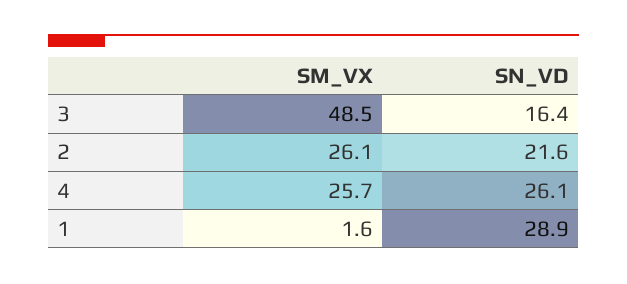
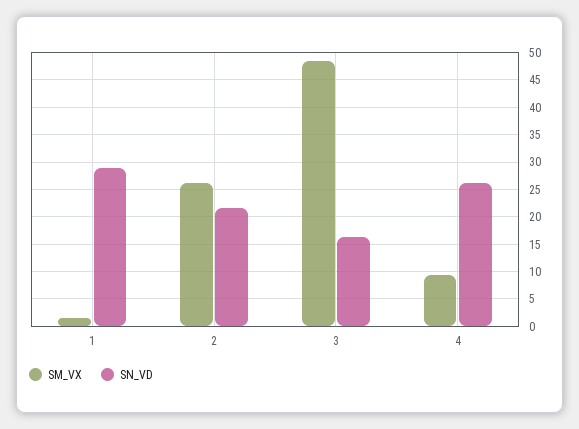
  {
    "SM_VX": {
      "3": 48.5,
      "2": 26.1,
-     "4": 25.7,
+     "4": 10,
      "1": 1.6
    },
    "SN_VD": {
      "3": 16.4,
      "2": 21.6,
      "4": 26.1,
      "1": 28.9
    }
  }

